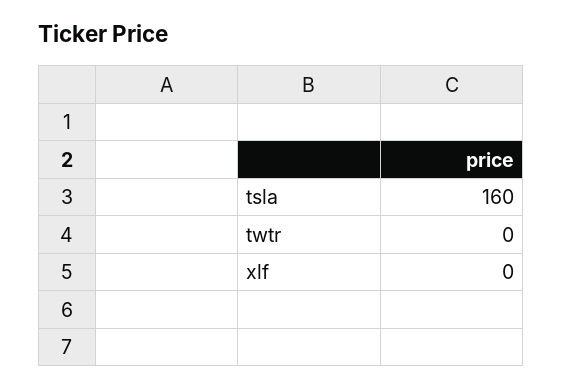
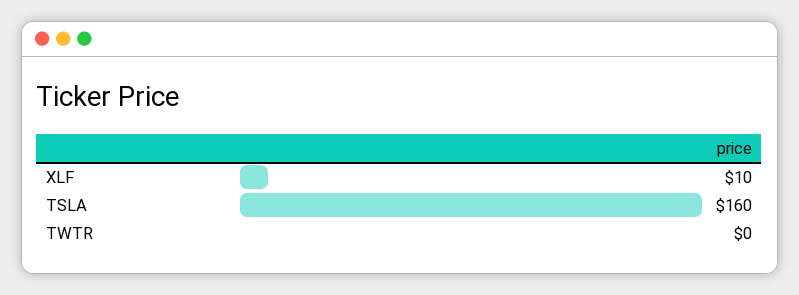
  {
    "tsla": 160,
    "twtr": 0,
-   "xlf": 0
+   "xlf": 10
  }

